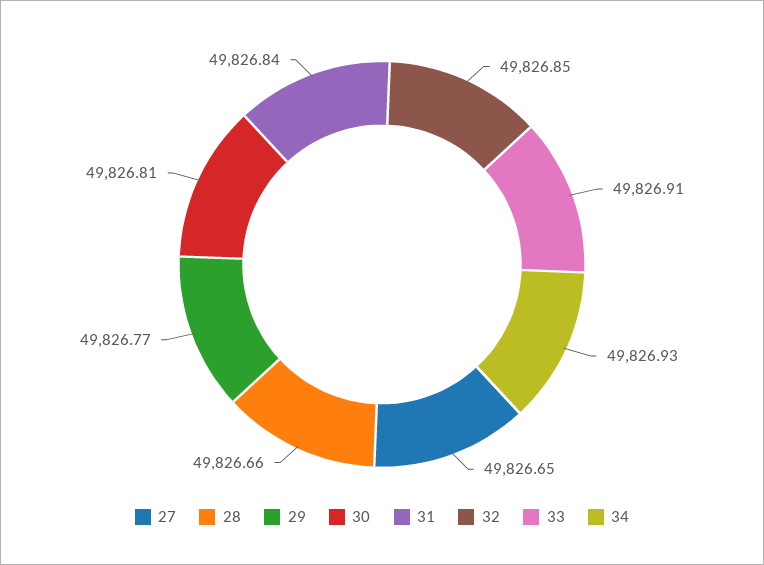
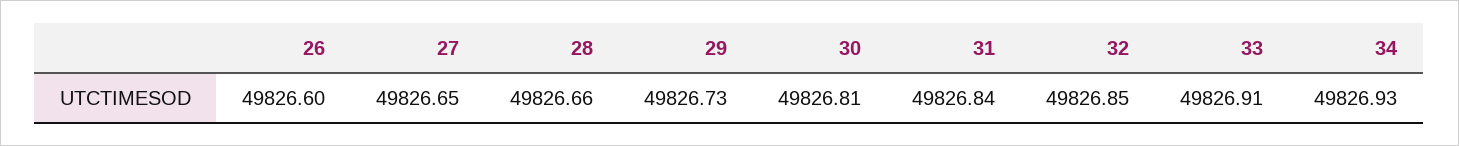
  {
    "27": 49826.65,
    "28": 49826.66,
-   "29": 49826.77,
+   "29": 49826.73,
    "30": 49826.81,
    "31": 49826.84,
    "32": 49826.85,
    "33": 49826.91,
-   "34": 49826.93
+   "34": 49826.93,
+   "26": 49826.6
  }

